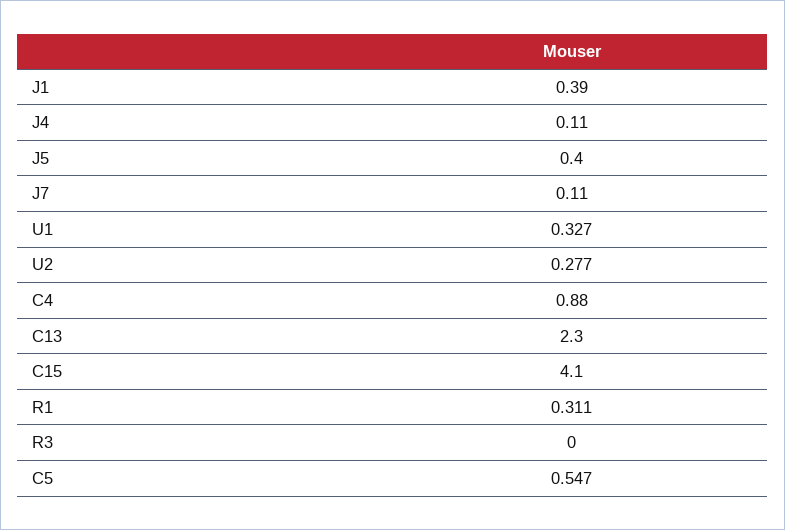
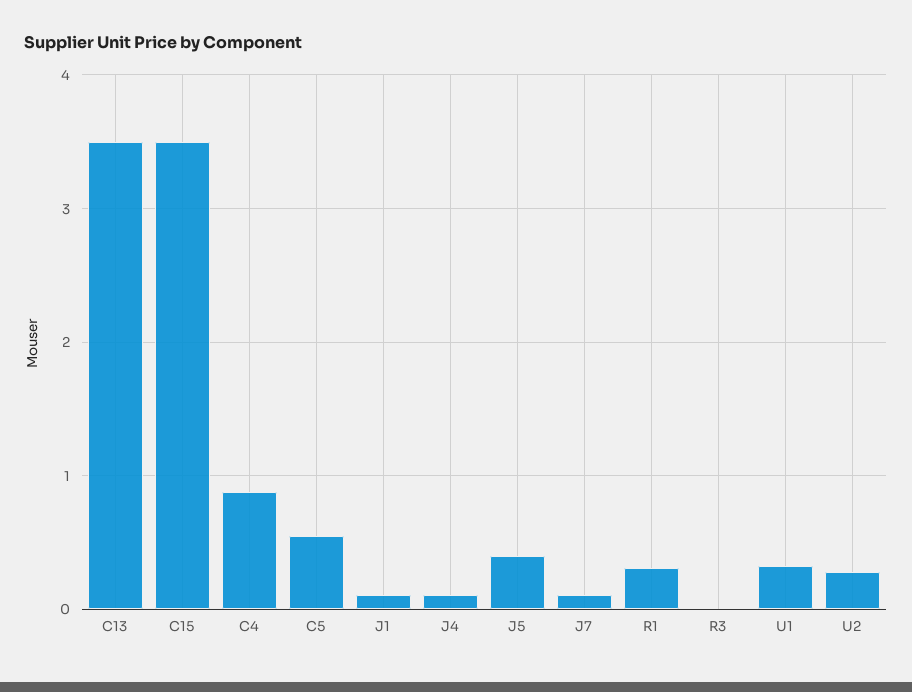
  {
-   "J1": 0.39,
+   "J1": 0.1,
    "J4": 0.11,
    "J5": 0.4,
    "J7": 0.11,
    "U1": 0.327,
    "U2": 0.277,
    "C4": 0.88,
-   "C13": 2.3,
+   "C13": 3.5,
-   "C15": 4.1,
+   "C15": 3.5,
    "R1": 0.311,
    "R3": 0,
    "C5": 0.547
  }

